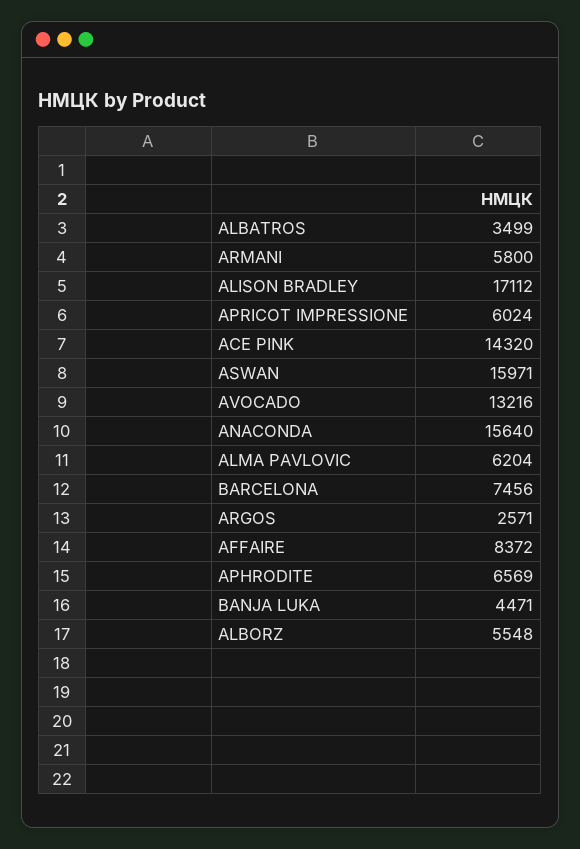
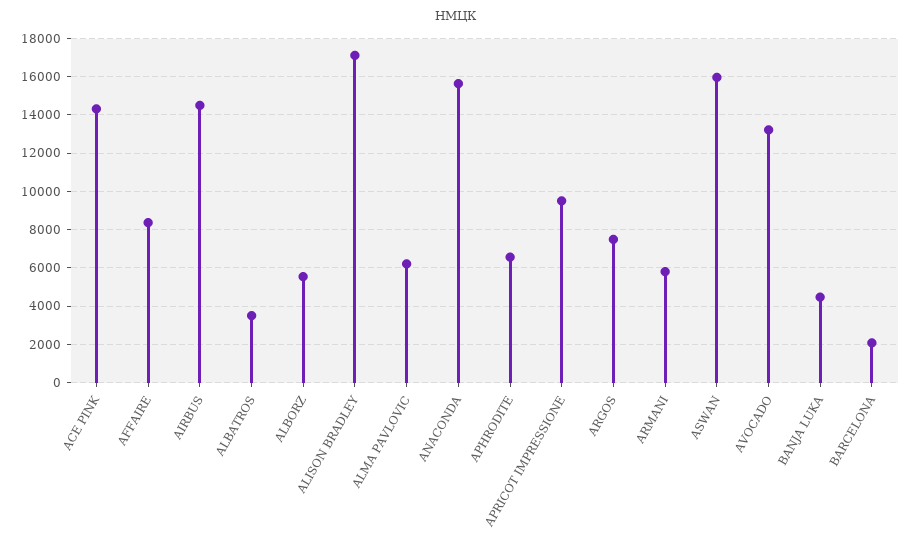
  {
    "ALBATROS": 3499,
    "ARMANI": 5800,
    "ALISON BRADLEY": 17112,
-   "APRICOT IMPRESSIONE": 6024,
+   "APRICOT IMPRESSIONE": 9500,
    "ACE PINK": 14320,
    "ASWAN": 15971,
    "AVOCADO": 13216,
    "ANACONDA": 15640,
    "ALMA PAVLOVIC": 6204,
-   "BARCELONA": 7456,
+   "BARCELONA": 2000,
-   "ARGOS": 2571,
+   "ARGOS": 7500,
    "AFFAIRE": 8372,
    "APHRODITE": 6569,
    "BANJA LUKA": 4471,
-   "ALBORZ": 5548
+   "ALBORZ": 5548,
+   "AIRBUS": 14500
  }

